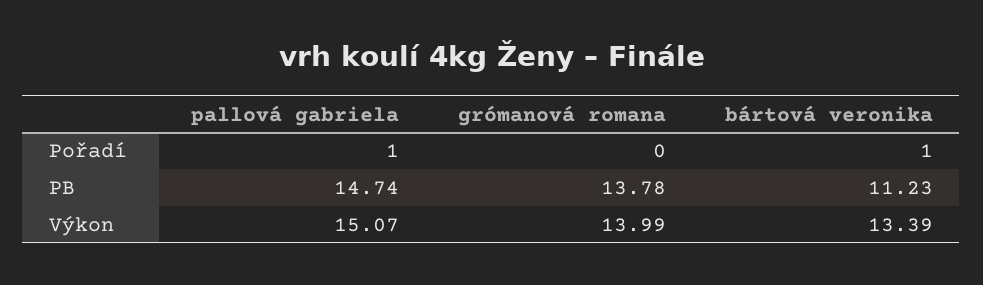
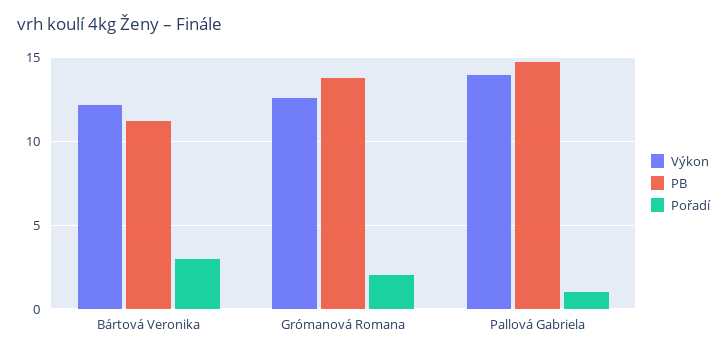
  {
    "Pořadí": {
      "pallová gabriela": 1,
-     "grómanová romana": 0,
+     "grómanová romana": 2,
-     "bártová veronika": 1
+     "bártová veronika": 3
    },
    "PB": {
      "pallová gabriela": 14.74,
      "grómanová romana": 13.78,
      "bártová veronika": 11.23
    },
    "Výkon": {
-     "pallová gabriela": 15.07,
+     "pallová gabriela": 14,
-     "grómanová romana": 13.99,
+     "grómanová romana": 12.5,
-     "bártová veronika": 13.39
+     "bártová veronika": 12
    }
  }

